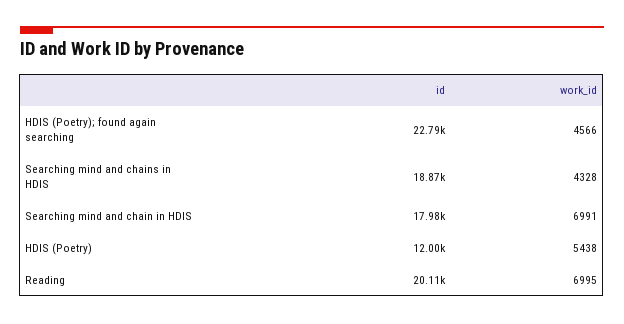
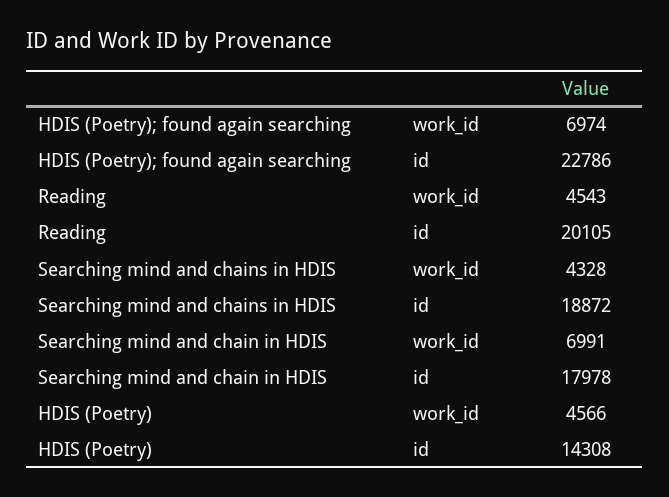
  {
    "id": {
      "HDIS (Poetry); found again searching": 22786,
      "Searching mind and chains in HDIS": 18872,
      "Searching mind and chain in HDIS": 17978,
-     "HDIS (Poetry)": 12000,
+     "HDIS (Poetry)": 14308,
      "Reading": 20105
    },
    "work_id": {
-     "HDIS (Poetry); found again searching": 4566,
+     "HDIS (Poetry); found again searching": 6974,
      "Searching mind and chains in HDIS": 4328,
      "Searching mind and chain in HDIS": 6991,
-     "HDIS (Poetry)": 5438,
+     "HDIS (Poetry)": 4566,
-     "Reading": 6995
+     "Reading": 4543
    }
  }

